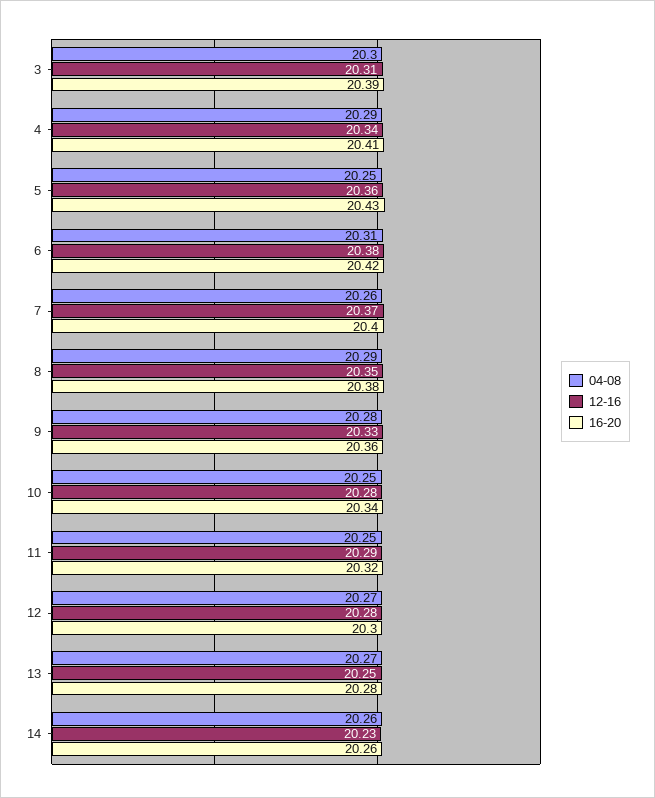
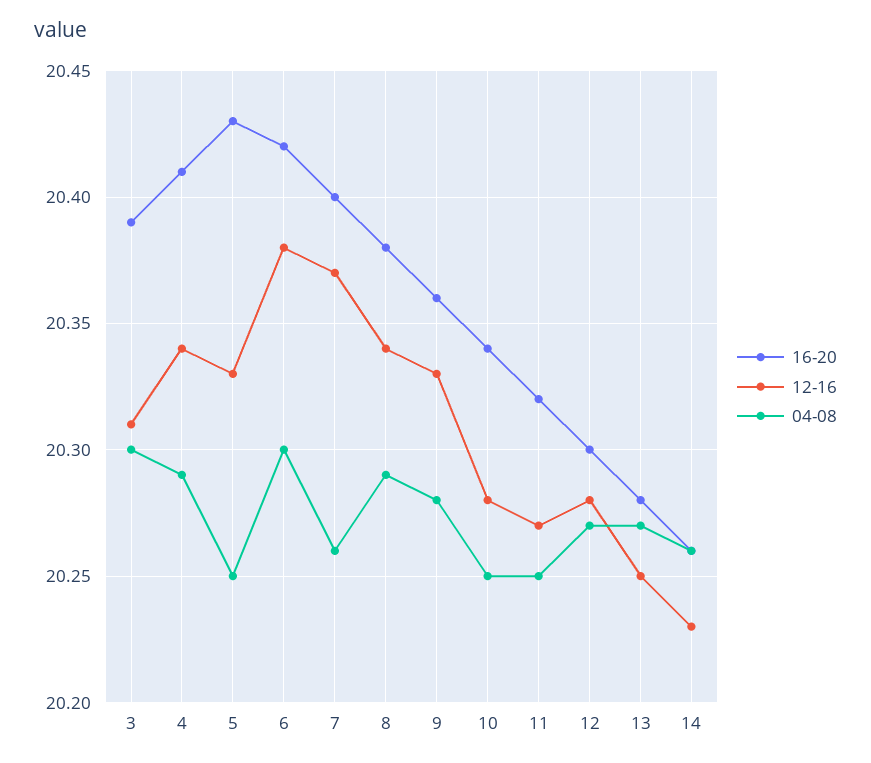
  {
    "04-08": {
      "3": 20.3,
      "4": 20.29,
      "5": 20.25,
-     "6": 20.31,
+     "6": 20.3,
      "7": 20.26,
      "8": 20.29,
      "9": 20.28,
      "10": 20.25,
      "11": 20.25,
      "12": 20.27,
      "13": 20.27,
      "14": 20.26
    },
    "12-16": {
      "3": 20.31,
      "4": 20.34,
-     "5": 20.36,
+     "5": 20.33,
      "6": 20.38,
      "7": 20.37,
-     "8": 20.35,
+     "8": 20.34,
      "9": 20.33,
      "10": 20.28,
-     "11": 20.29,
+     "11": 20.27,
      "12": 20.28,
      "13": 20.25,
      "14": 20.23
    },
    "16-20": {
      "3": 20.39,
      "4": 20.41,
      "5": 20.43,
      "6": 20.42,
      "7": 20.4,
      "8": 20.38,
      "9": 20.36,
      "10": 20.34,
      "11": 20.32,
      "12": 20.3,
      "13": 20.28,
      "14": 20.26
    }
  }

